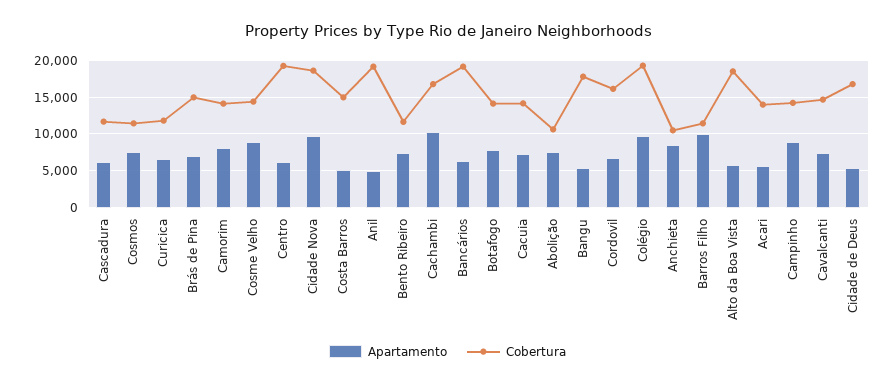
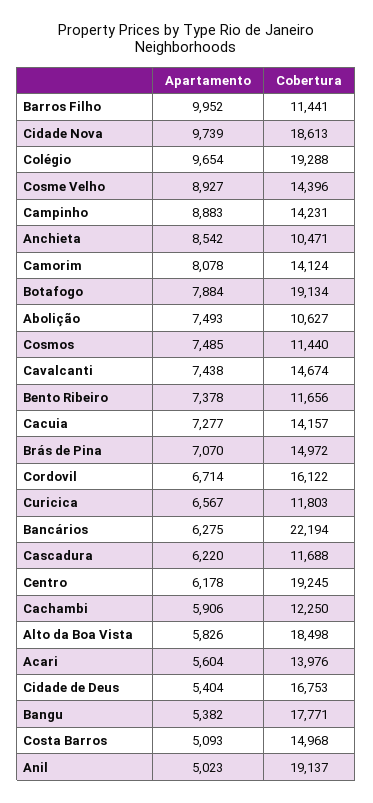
  {
    "Apartamento": {
      "Cascadura": 6220,
      "Cosmos": 7485,
      "Curicica": 6567,
      "Brás de Pina": 7070,
      "Camorim": 8078,
      "Cosme Velho": 8927,
      "Centro": 6178,
      "Cidade Nova": 9739,
      "Costa Barros": 5093,
      "Anil": 5023,
      "Bento Ribeiro": 7378,
-     "Cachambi": 10000,
+     "Cachambi": 5906,
      "Bancários": 6275,
      "Botafogo": 7884,
      "Cacuia": 7277,
      "Abolição": 7493,
      "Bangu": 5382,
      "Cordovil": 6714,
      "Colégio": 9654,
      "Anchieta": 8542,
      "Barros Filho": 9952,
      "Alto da Boa Vista": 5826,
      "Acari": 5604,
      "Campinho": 8883,
      "Cavalcanti": 7438,
      "Cidade de Deus": 5404
    },
    "Cobertura": {
      "Cascadura": 11688,
      "Cosmos": 11440,
      "Curicica": 11803,
      "Brás de Pina": 14972,
      "Camorim": 14124,
      "Cosme Velho": 14396,
      "Centro": 19245,
      "Cidade Nova": 18613,
      "Costa Barros": 14968,
      "Anil": 19137,
      "Bento Ribeiro": 11656,
-     "Cachambi": 17000,
+     "Cachambi": 12250,
-     "Bancários": 19000,
+     "Bancários": 22194,
-     "Botafogo": 14000,
+     "Botafogo": 19134,
      "Cacuia": 14157,
      "Abolição": 10627,
      "Bangu": 17771,
      "Cordovil": 16122,
      "Colégio": 19288,
      "Anchieta": 10471,
      "Barros Filho": 11441,
      "Alto da Boa Vista": 18498,
      "Acari": 13976,
      "Campinho": 14231,
      "Cavalcanti": 14674,
      "Cidade de Deus": 16753
    }
  }

